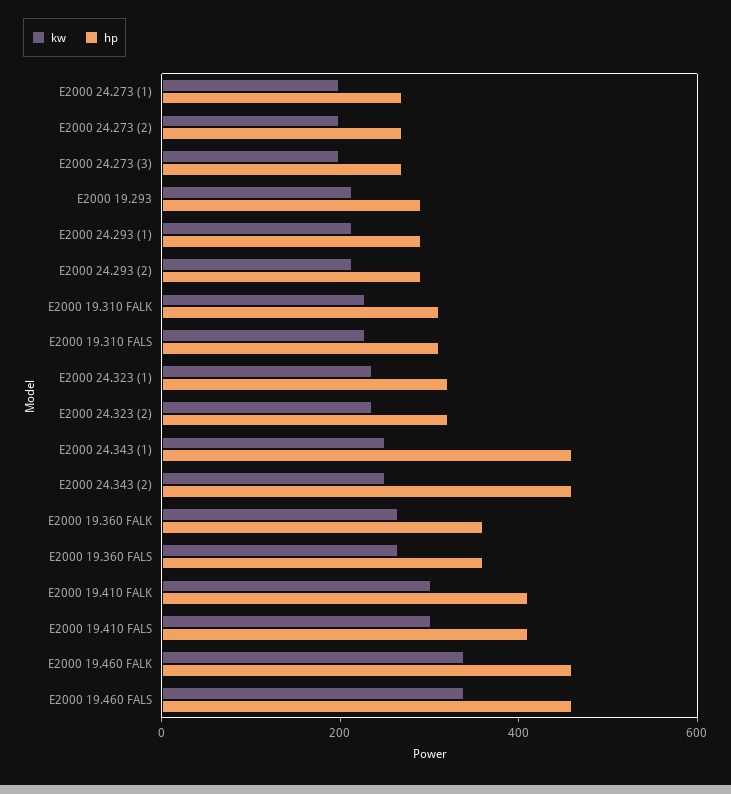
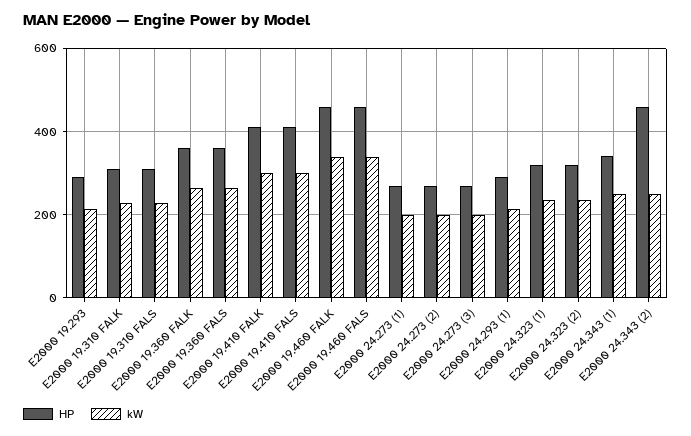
  {
    "kw": {
      "E2000 24.273 (1)": 200,
      "E2000 24.273 (2)": 200,
      "E2000 24.273 (3)": 200,
      "E2000 19.293": 220,
      "E2000 24.293 (1)": 220,
-     "E2000 24.293 (2)": 200,
      "E2000 19.310 FALK": 220,
      "E2000 19.310 FALS": 220,
      "E2000 24.323 (1)": 240,
      "E2000 24.323 (2)": 240,
      "E2000 24.343 (1)": 260,
      "E2000 24.343 (2)": 260,
      "E2000 19.360 FALK": 260,
      "E2000 19.360 FALS": 260,
      "E2000 19.410 FALK": 300,
      "E2000 19.410 FALS": 300,
      "E2000 19.460 FALK": 340,
      "E2000 19.460 FALS": 340
    },
    "hp": {
      "E2000 24.273 (1)": 260,
      "E2000 24.273 (2)": 260,
      "E2000 24.273 (3)": 260,
      "E2000 19.293": 300,
      "E2000 24.293 (1)": 300,
-     "E2000 24.293 (2)": 300,
      "E2000 19.310 FALK": 320,
      "E2000 19.310 FALS": 320,
      "E2000 24.323 (1)": 320,
      "E2000 24.323 (2)": 320,
-     "E2000 24.343 (1)": 450,
+     "E2000 24.343 (1)": 340,
      "E2000 24.343 (2)": 460,
      "E2000 19.360 FALK": 360,
      "E2000 19.360 FALS": 360,
      "E2000 19.410 FALK": 420,
      "E2000 19.410 FALS": 420,
      "E2000 19.460 FALK": 460,
      "E2000 19.460 FALS": 460
    }
  }

